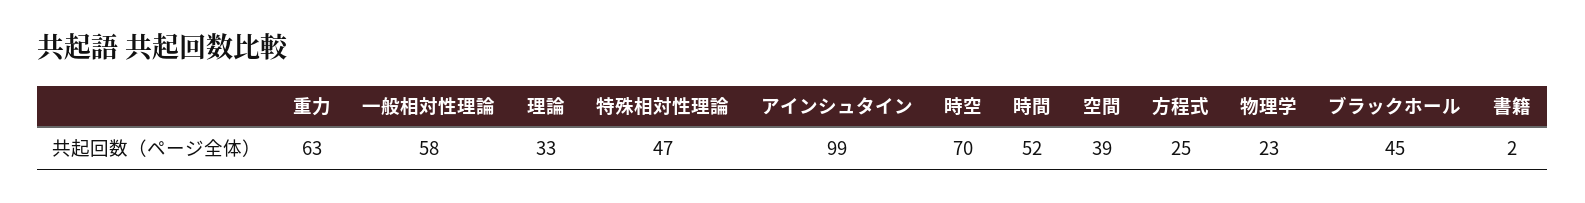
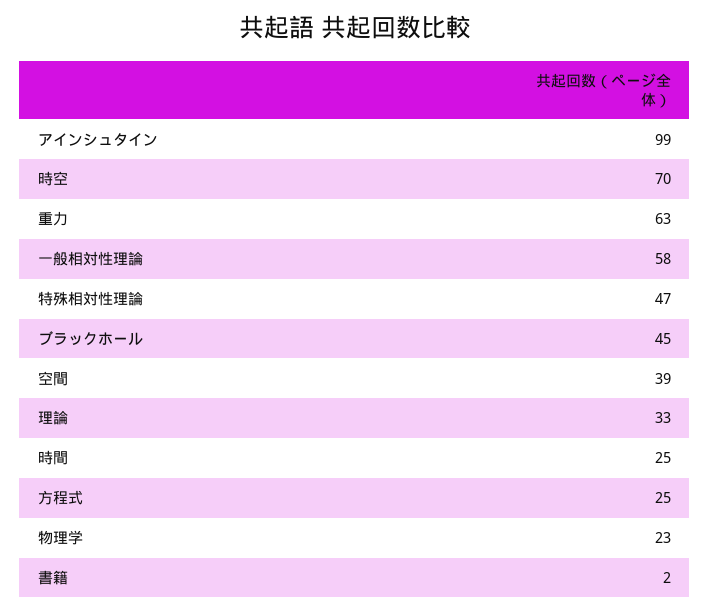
  {
    "重力": 63,
    "一般相対性理論": 58,
    "理論": 33,
    "特殊相対性理論": 47,
    "アインシュタイン": 99,
    "時空": 70,
-   "時間": 52,
+   "時間": 25,
    "空間": 39,
    "方程式": 25,
    "物理学": 23,
    "ブラックホール": 45,
    "書籍": 2
  }

